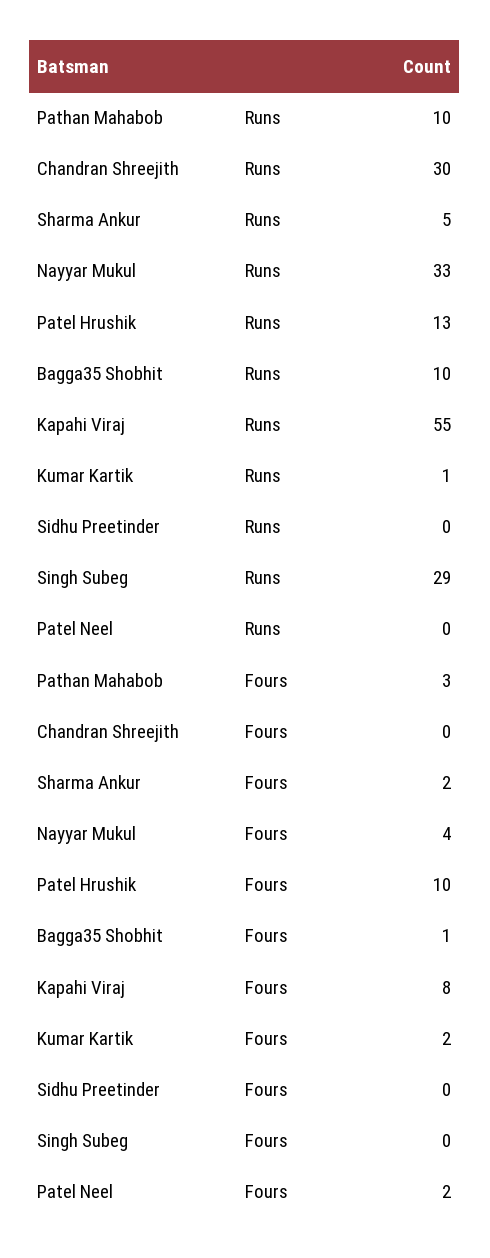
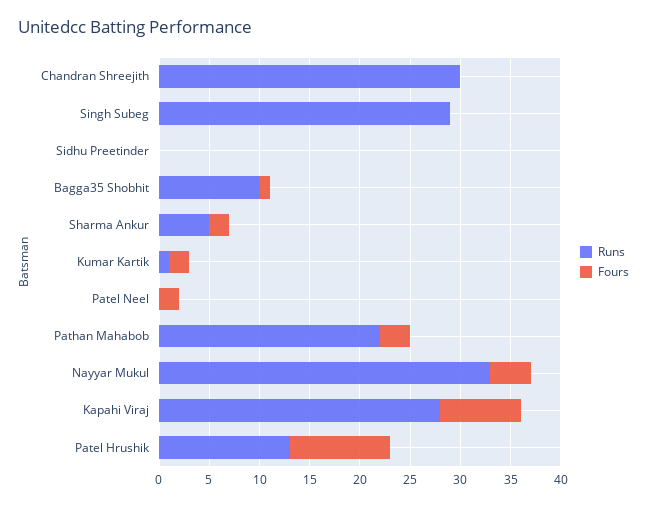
  {
    "Runs": {
-     "Pathan Mahabob": 10,
+     "Pathan Mahabob": 22,
      "Chandran Shreejith": 30,
      "Sharma Ankur": 5,
      "Nayyar Mukul": 33,
      "Patel Hrushik": 13,
      "Bagga35 Shobhit": 10,
-     "Kapahi Viraj": 55,
+     "Kapahi Viraj": 28,
      "Kumar Kartik": 1,
      "Sidhu Preetinder": 0,
      "Singh Subeg": 29,
      "Patel Neel": 0
    },
    "Fours": {
      "Pathan Mahabob": 3,
      "Chandran Shreejith": 0,
      "Sharma Ankur": 2,
      "Nayyar Mukul": 4,
      "Patel Hrushik": 10,
      "Bagga35 Shobhit": 1,
      "Kapahi Viraj": 8,
      "Kumar Kartik": 2,
      "Sidhu Preetinder": 0,
      "Singh Subeg": 0,
      "Patel Neel": 2
    }
  }

